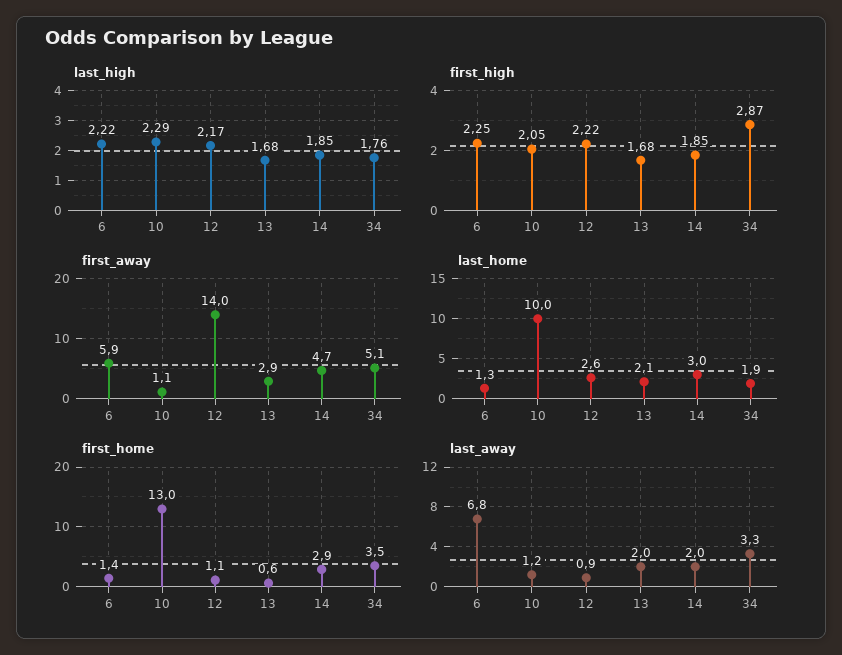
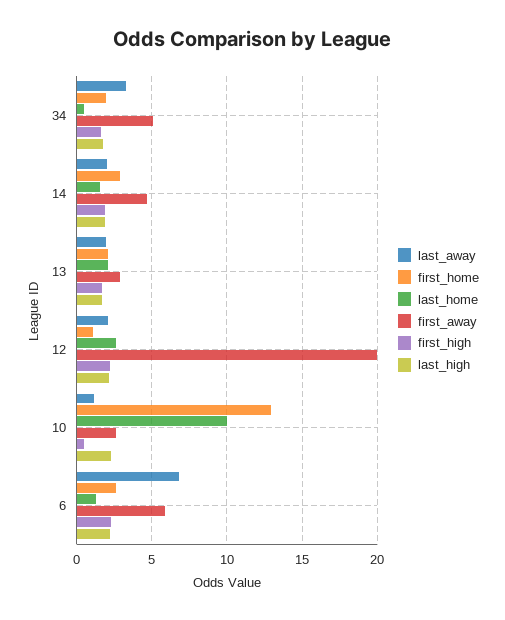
  {
    "last_high": {
      "6": 2.22,
      "10": 2.29,
      "12": 2.17,
      "13": 1.68,
      "14": 1.85,
      "34": 1.76
    },
    "first_high": {
      "6": 2.25,
-     "10": 2.05,
+     "10": 0.5,
      "12": 2.22,
      "13": 1.68,
      "14": 1.85,
-     "34": 2.87
+     "34": 1.5
    },
    "first_away": {
      "6": 5.9,
-     "10": 1.1,
+     "10": 2.5,
-     "12": 14,
+     "12": 20,
      "13": 2.9,
      "14": 4.7,
      "34": 5.1
    },
    "last_home": {
      "6": 1.3,
      "10": 10,
      "12": 2.6,
      "13": 2.1,
-     "14": 3,
+     "14": 1.5,
-     "34": 1.9
+     "34": 0.5
    },
    "first_home": {
-     "6": 1.4,
+     "6": 2.5,
      "10": 13,
      "12": 1.1,
-     "13": 0.6,
+     "13": 2,
      "14": 2.9,
-     "34": 3.5
+     "34": 2
    },
    "last_away": {
      "6": 6.8,
      "10": 1.2,
-     "12": 0.9,
+     "12": 2,
      "13": 2,
      "14": 2,
      "34": 3.3
    }
  }

